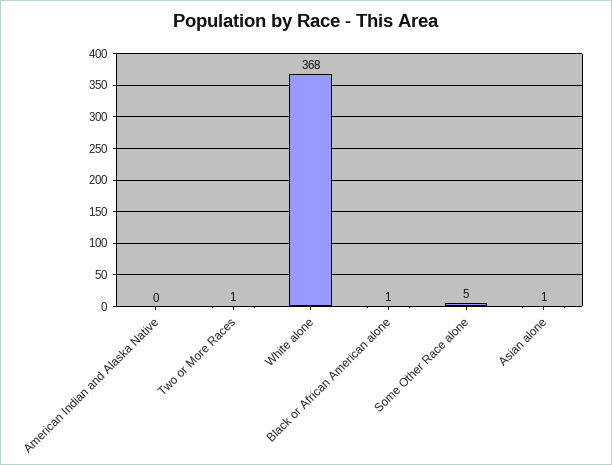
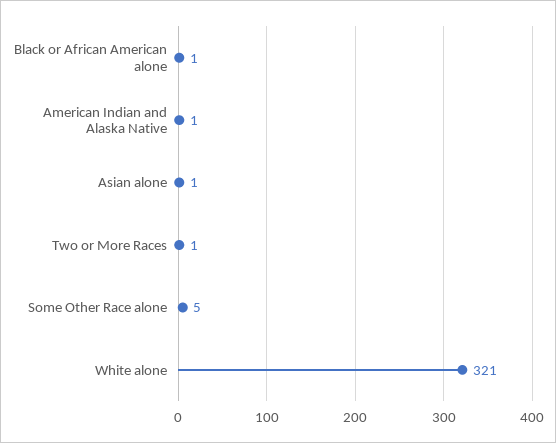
  {
-   "American Indian and Alaska Native": 0,
+   "American Indian and Alaska Native": 1,
    "Two or More Races": 1,
-   "White alone": 368,
+   "White alone": 321,
    "Black or African American alone": 1,
    "Some Other Race alone": 5,
    "Asian alone": 1
  }

